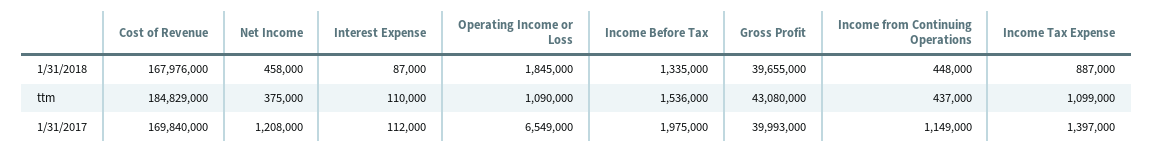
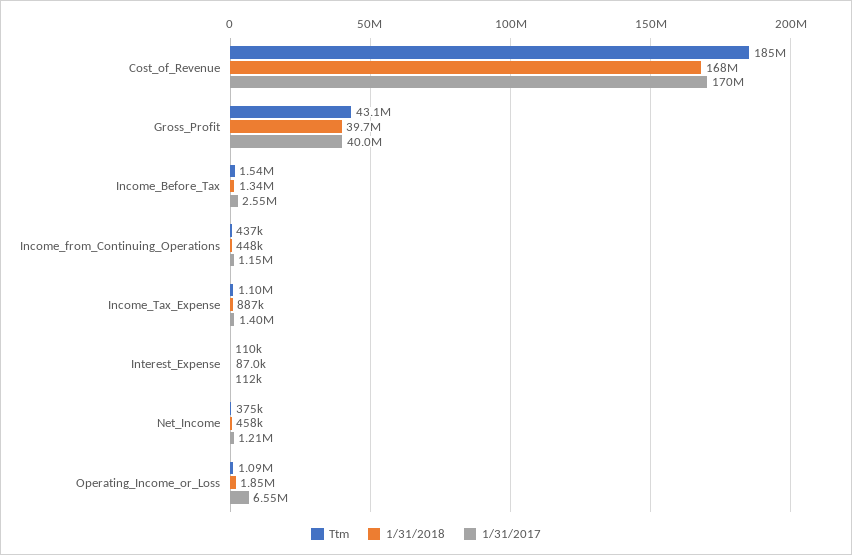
  {
    "1/31/2018": {
      "Cost of Revenue": 167976000,
      "Net Income": 458000,
      "Interest Expense": 87000,
      "Operating Income or Loss": 1845000,
      "Income Before Tax": 1335000,
      "Gross Profit": 39655000,
      "Income from Continuing Operations": 448000,
      "Income Tax Expense": 887000
    },
    "ttm": {
      "Cost of Revenue": 184829000,
      "Net Income": 375000,
      "Interest Expense": 110000,
      "Operating Income or Loss": 1090000,
      "Income Before Tax": 1536000,
      "Gross Profit": 43080000,
      "Income from Continuing Operations": 437000,
      "Income Tax Expense": 1099000
    },
    "1/31/2017": {
      "Cost of Revenue": 169840000,
      "Net Income": 1208000,
      "Interest Expense": 112000,
      "Operating Income or Loss": 6549000,
-     "Income Before Tax": 1975000,
+     "Income Before Tax": 2550000,
      "Gross Profit": 39993000,
      "Income from Continuing Operations": 1149000,
      "Income Tax Expense": 1397000
    }
  }

